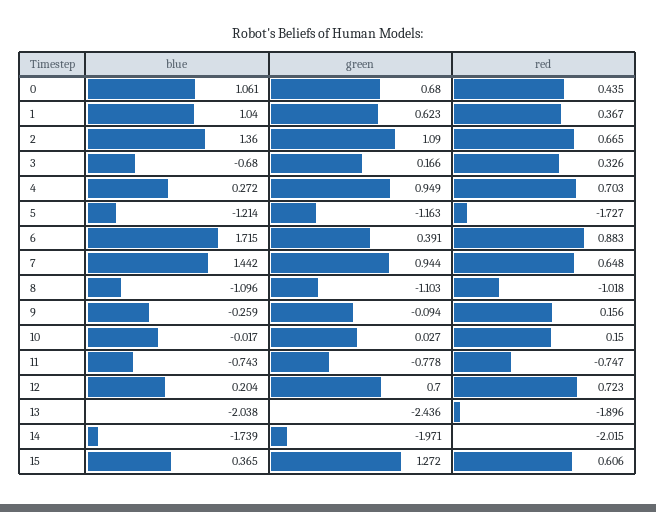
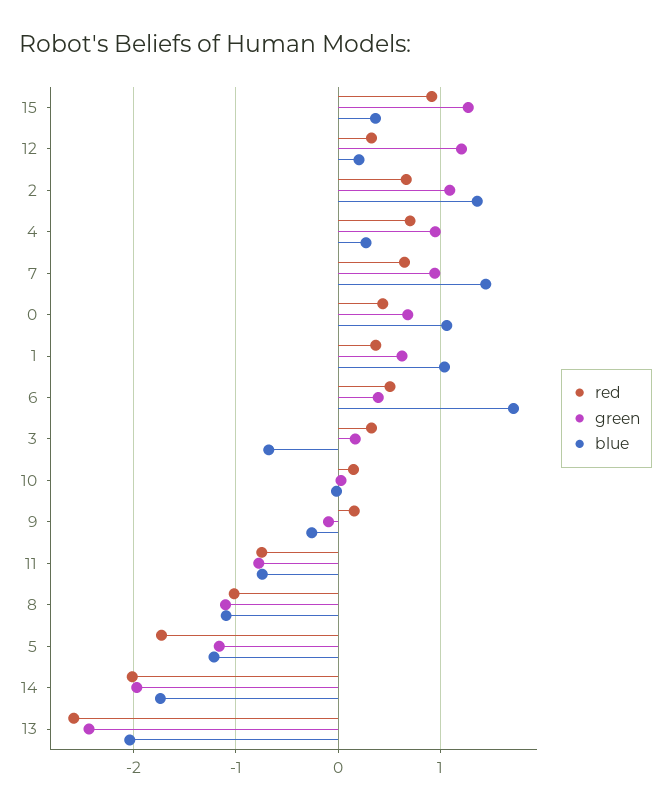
  {
    "blue": {
      "0": 1.061,
      "1": 1.04,
      "2": 1.36,
      "3": -0.68,
      "4": 0.272,
      "5": -1.214,
      "6": 1.715,
      "7": 1.442,
      "8": -1.096,
      "9": -0.259,
      "10": -0.017,
      "11": -0.743,
      "12": 0.204,
      "13": -2.038,
      "14": -1.739,
      "15": 0.365
    },
    "green": {
      "0": 0.68,
      "1": 0.623,
      "2": 1.09,
      "3": 0.166,
      "4": 0.949,
      "5": -1.163,
      "6": 0.391,
      "7": 0.944,
      "8": -1.103,
      "9": -0.094,
      "10": 0.027,
      "11": -0.778,
-     "12": 0.7,
+     "12": 1.2,
      "13": -2.436,
      "14": -1.971,
      "15": 1.272
    },
    "red": {
      "0": 0.435,
      "1": 0.367,
      "2": 0.665,
      "3": 0.326,
      "4": 0.703,
      "5": -1.727,
-     "6": 0.883,
+     "6": 0.5,
      "7": 0.648,
      "8": -1.018,
      "9": 0.156,
      "10": 0.15,
      "11": -0.747,
-     "12": 0.723,
+     "12": 0.3,
-     "13": -1.896,
+     "13": -2.6,
      "14": -2.015,
-     "15": 0.606
+     "15": 0.9
    }
  }

